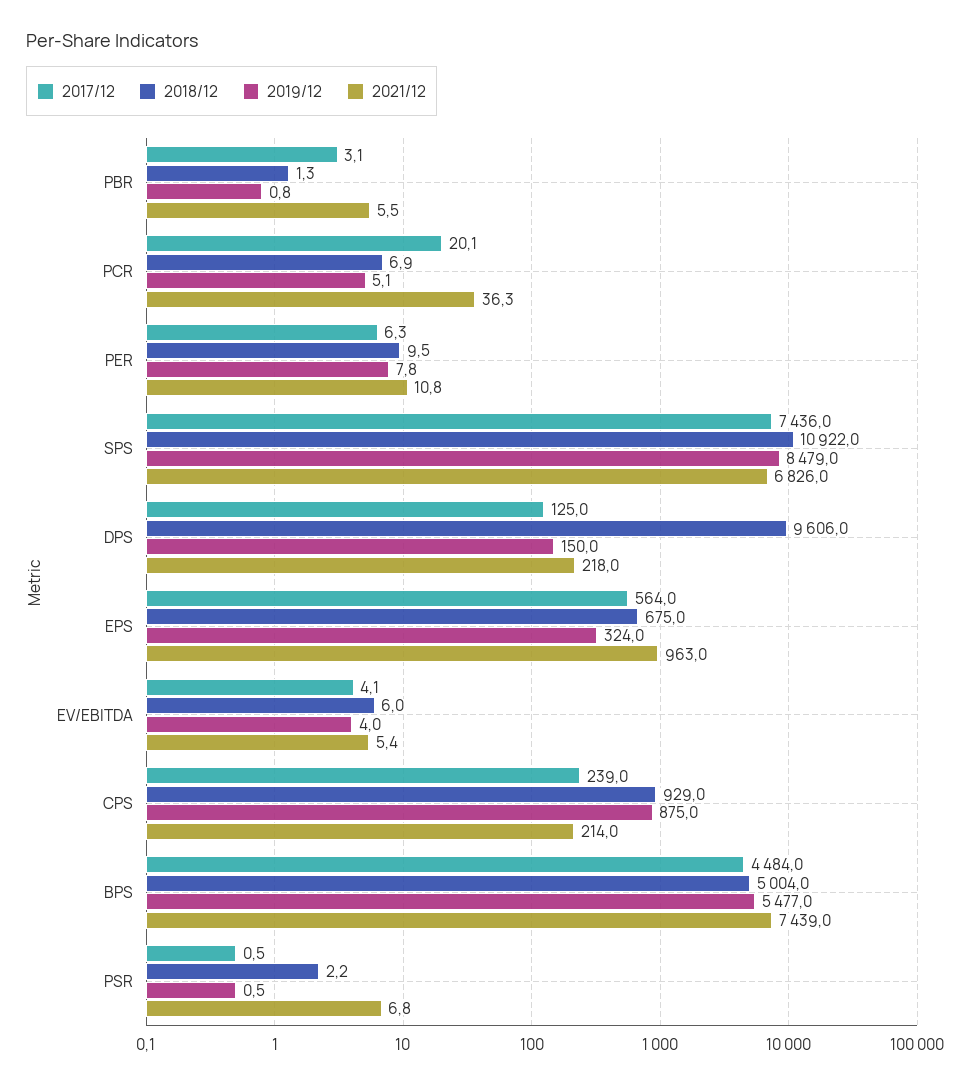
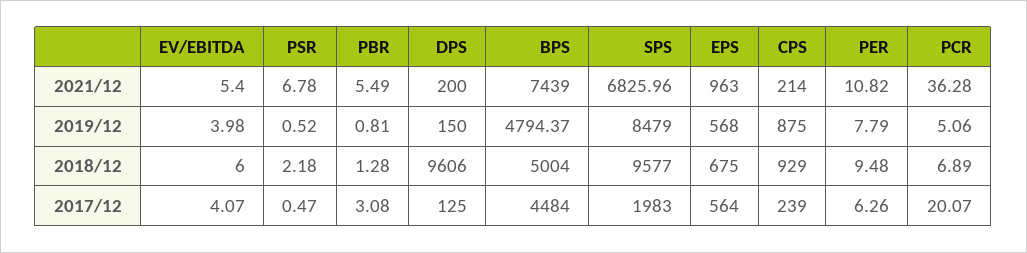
  {
    "2017/12": {
      "PBR": 3.08,
      "PCR": 20.07,
      "PER": 6.26,
-     "SPS": 7436,
+     "SPS": 1983,
      "DPS": 125,
      "EPS": 564,
      "EV/EBITDA": 4.07,
      "CPS": 239,
      "BPS": 4484,
      "PSR": 0.47
    },
    "2018/12": {
      "PBR": 1.28,
      "PCR": 6.89,
      "PER": 9.48,
-     "SPS": 10922,
+     "SPS": 9577,
      "DPS": 9606,
      "EPS": 675,
      "EV/EBITDA": 6,
      "CPS": 929,
      "BPS": 5004,
      "PSR": 2.18
    },
    "2019/12": {
      "PBR": 0.81,
      "PCR": 5.06,
      "PER": 7.79,
      "SPS": 8479,
      "DPS": 150,
-     "EPS": 324,
+     "EPS": 568,
      "EV/EBITDA": 3.98,
      "CPS": 875,
-     "BPS": 5477,
+     "BPS": 4794.37,
      "PSR": 0.52
    },
    "2021/12": {
      "PBR": 5.49,
      "PCR": 36.28,
      "PER": 10.82,
      "SPS": 6825.96,
-     "DPS": 218,
+     "DPS": 200,
      "EPS": 963,
      "EV/EBITDA": 5.4,
      "CPS": 214,
      "BPS": 7439,
      "PSR": 6.78
    }
  }

